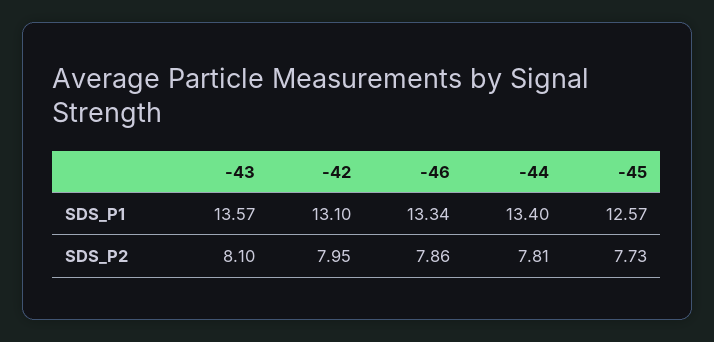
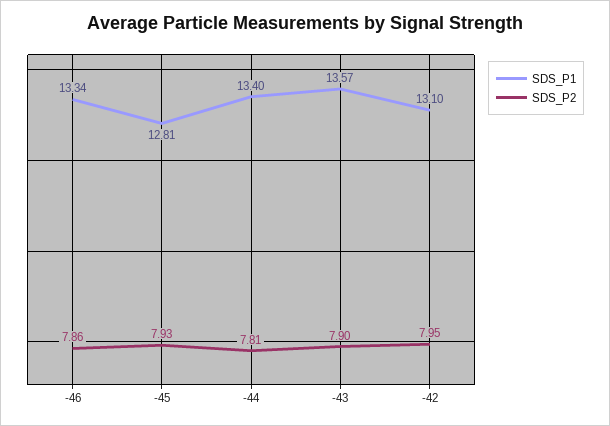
  {
    "SDS_P1": {
      "-43": 13.57,
      "-42": 13.1,
      "-46": 13.34,
      "-44": 13.4,
-     "-45": 12.57
+     "-45": 12.81
    },
    "SDS_P2": {
-     "-43": 8.1,
+     "-43": 7.9,
      "-42": 7.95,
      "-46": 7.86,
      "-44": 7.81,
-     "-45": 7.73
+     "-45": 7.93
    }
  }

